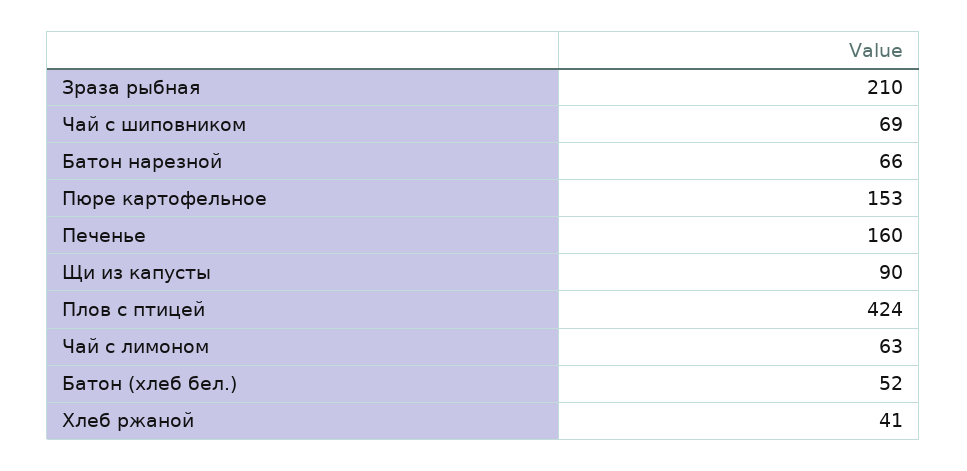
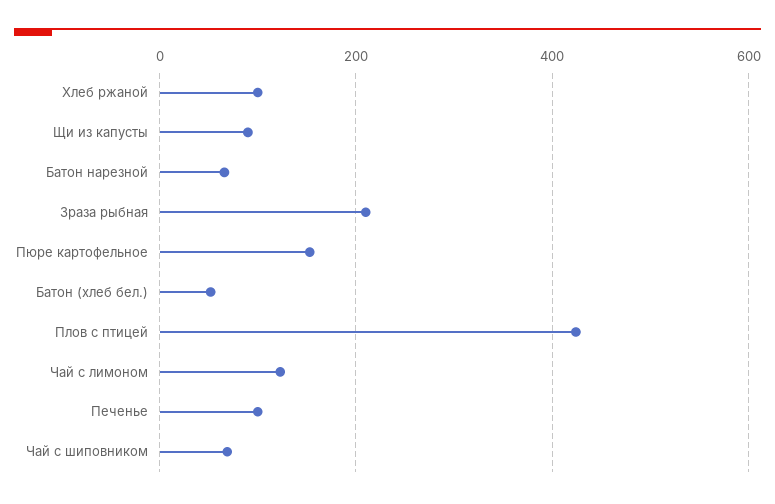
  {
    "Зраза рыбная": 210,
    "Чай с шиповником": 69,
    "Батон нарезной": 66,
    "Пюре картофельное": 153,
-   "Печенье": 160,
+   "Печенье": 100,
    "Щи из капусты": 90,
    "Плов с птицей": 424,
-   "Чай с лимоном": 63,
+   "Чай с лимоном": 120,
    "Батон (хлеб бел.)": 52,
-   "Хлеб ржаной": 41
+   "Хлеб ржаной": 100
  }

